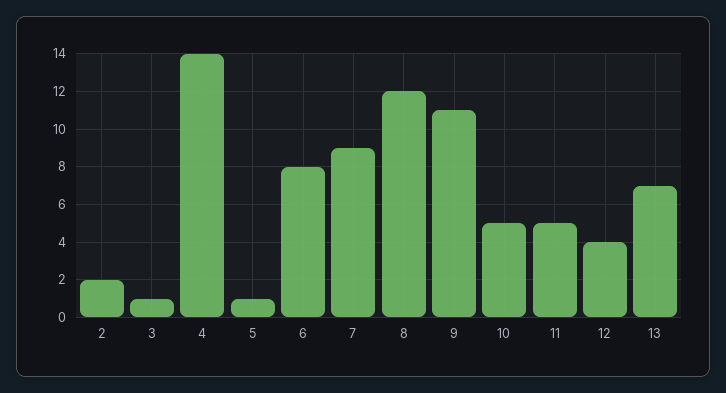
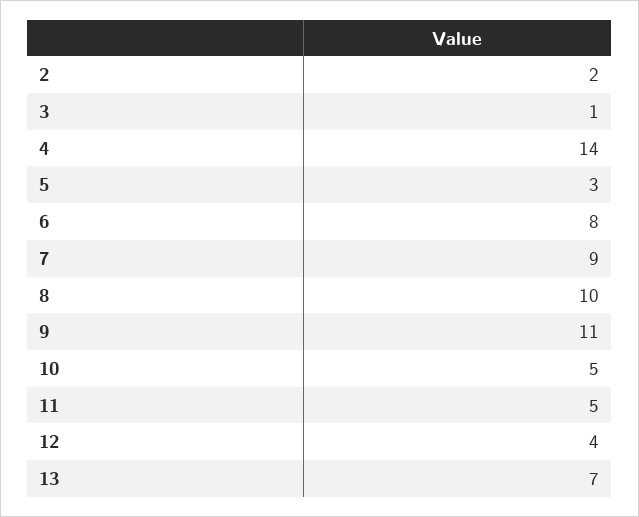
  {
    "2": 2,
    "3": 1,
    "4": 14,
-   "5": 1,
+   "5": 3,
    "6": 8,
    "7": 9,
-   "8": 12,
+   "8": 10,
    "9": 11,
    "10": 5,
    "11": 5,
    "12": 4,
    "13": 7
  }

